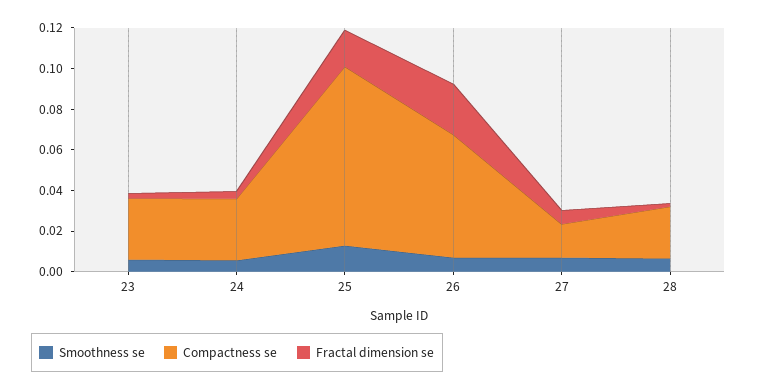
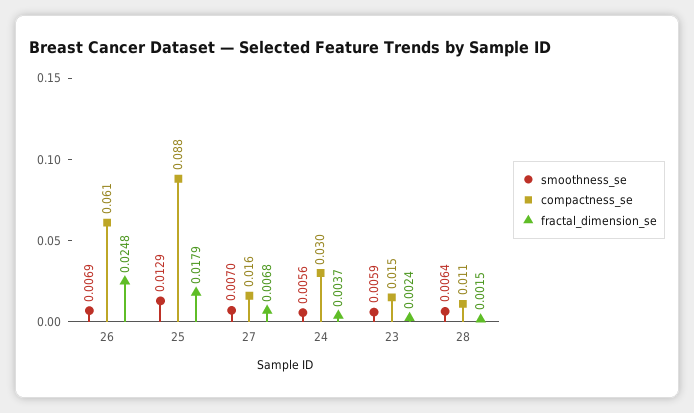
  {
    "Smoothness se": {
      "23": 0.0059,
      "24": 0.0056,
      "25": 0.0129,
      "26": 0.0069,
      "27": 0.007,
      "28": 0.0064
    },
    "Compactness se": {
-     "23": 0.03,
+     "23": 0.015,
      "24": 0.03,
      "25": 0.088,
      "26": 0.061,
      "27": 0.016,
-     "28": 0.025
+     "28": 0.011
    },
    "Fractal dimension se": {
      "23": 0.0024,
      "24": 0.0037,
      "25": 0.0179,
      "26": 0.0248,
      "27": 0.0068,
      "28": 0.0015
    }
  }

